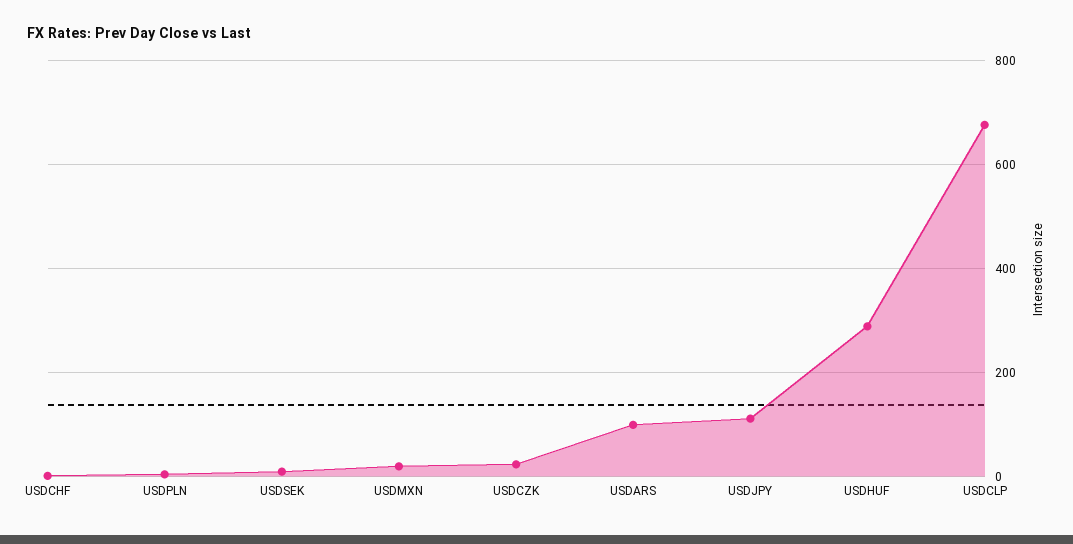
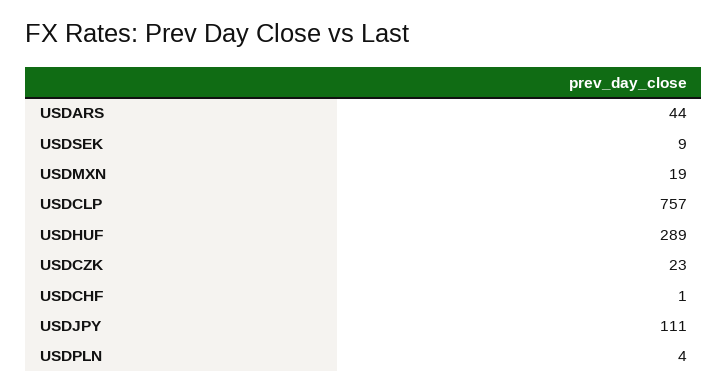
  {
    "USDCHF": 1,
    "USDPLN": 4,
    "USDSEK": 9,
    "USDMXN": 19,
    "USDCZK": 23,
-   "USDARS": 100,
+   "USDARS": 44,
    "USDJPY": 111,
    "USDHUF": 289,
-   "USDCLP": 680
+   "USDCLP": 757
  }

